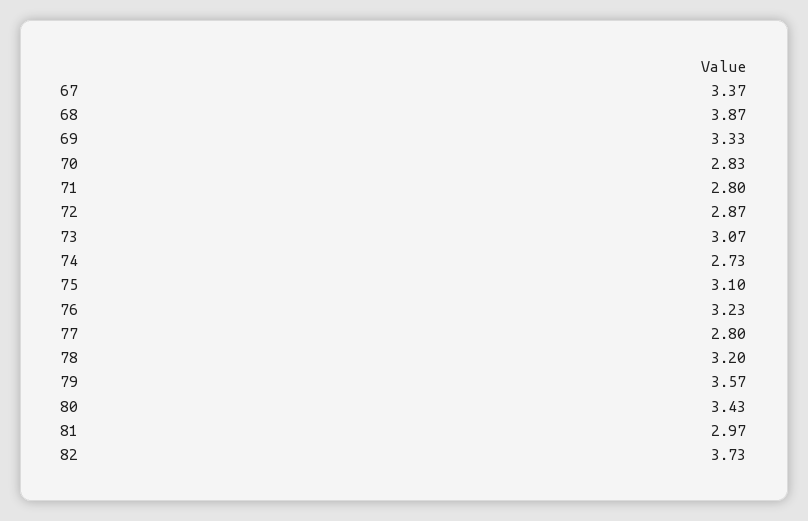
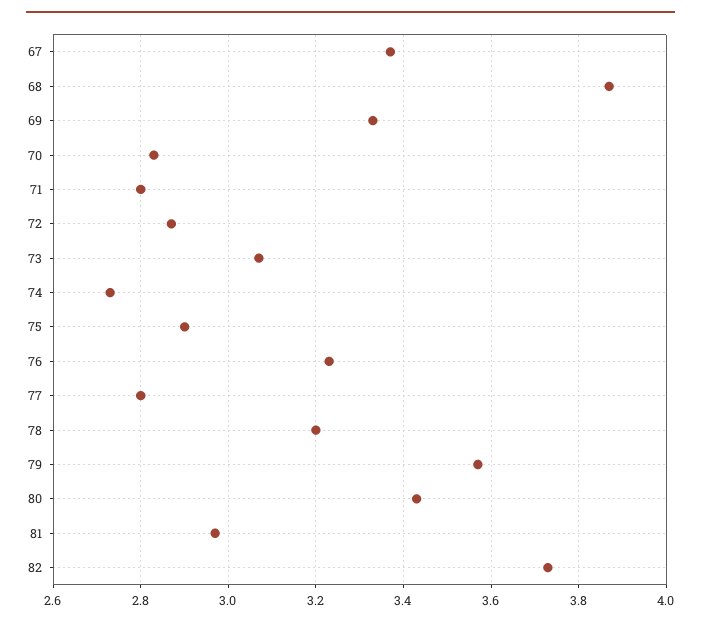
  {
    "67": 3.37,
    "68": 3.87,
    "69": 3.33,
    "70": 2.83,
    "71": 2.8,
    "72": 2.87,
    "73": 3.07,
    "74": 2.73,
-   "75": 3.1,
+   "75": 2.9,
    "76": 3.23,
    "77": 2.8,
    "78": 3.2,
    "79": 3.57,
    "80": 3.43,
    "81": 2.97,
    "82": 3.73
  }

